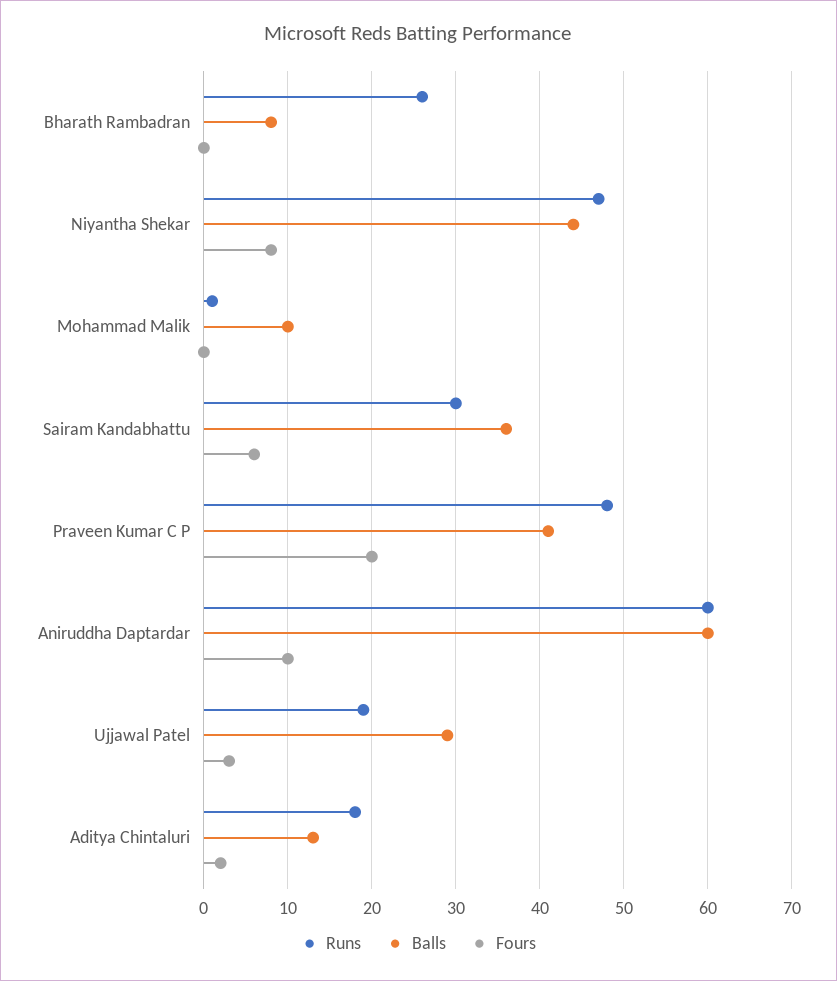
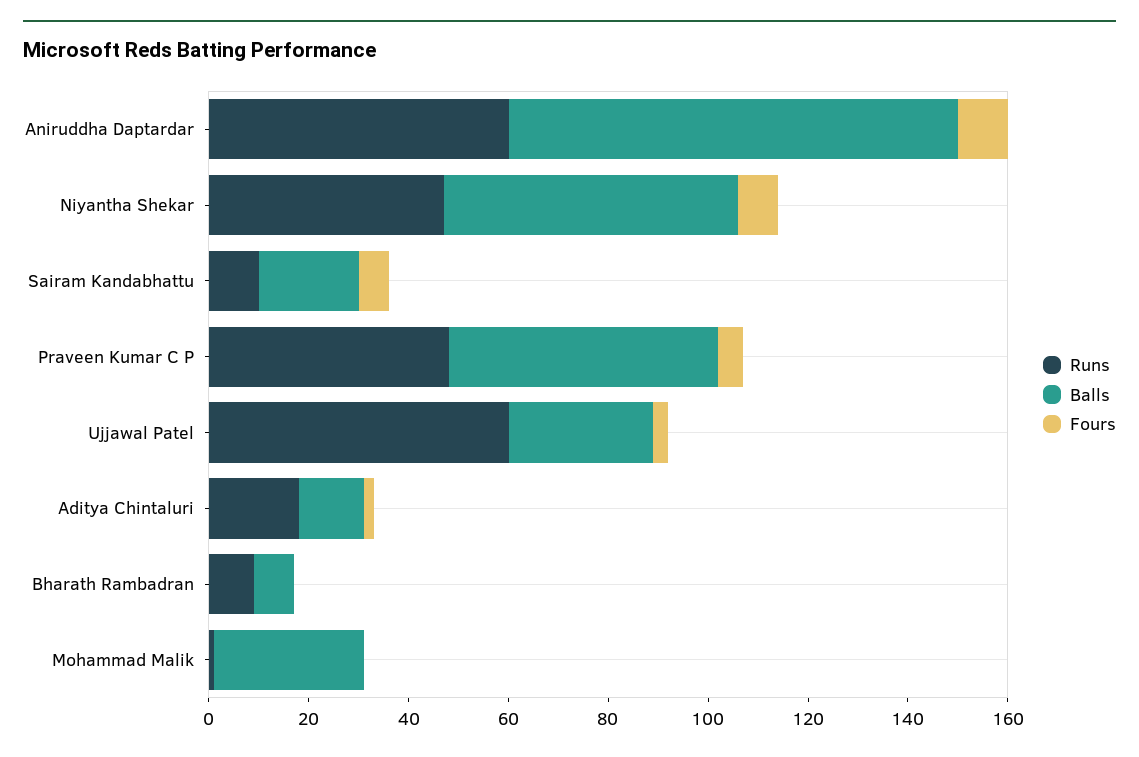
  {
    "Runs": {
-     "Bharath Rambadran": 26,
+     "Bharath Rambadran": 10,
      "Niyantha Shekar": 47,
      "Mohammad Malik": 1,
-     "Sairam Kandabhattu": 30,
+     "Sairam Kandabhattu": 10,
      "Praveen Kumar C P": 48,
      "Aniruddha Daptardar": 60,
-     "Ujjawal Patel": 19,
+     "Ujjawal Patel": 60,
      "Aditya Chintaluri": 18
    },
    "Balls": {
      "Bharath Rambadran": 8,
-     "Niyantha Shekar": 44,
+     "Niyantha Shekar": 60,
-     "Mohammad Malik": 10,
+     "Mohammad Malik": 30,
-     "Sairam Kandabhattu": 36,
+     "Sairam Kandabhattu": 20,
-     "Praveen Kumar C P": 41,
+     "Praveen Kumar C P": 55,
-     "Aniruddha Daptardar": 60,
+     "Aniruddha Daptardar": 90,
      "Ujjawal Patel": 29,
      "Aditya Chintaluri": 13
    },
    "Fours": {
      "Bharath Rambadran": 0,
      "Niyantha Shekar": 8,
      "Mohammad Malik": 0,
      "Sairam Kandabhattu": 6,
-     "Praveen Kumar C P": 20,
+     "Praveen Kumar C P": 5,
      "Aniruddha Daptardar": 10,
      "Ujjawal Patel": 3,
      "Aditya Chintaluri": 2
    }
  }

